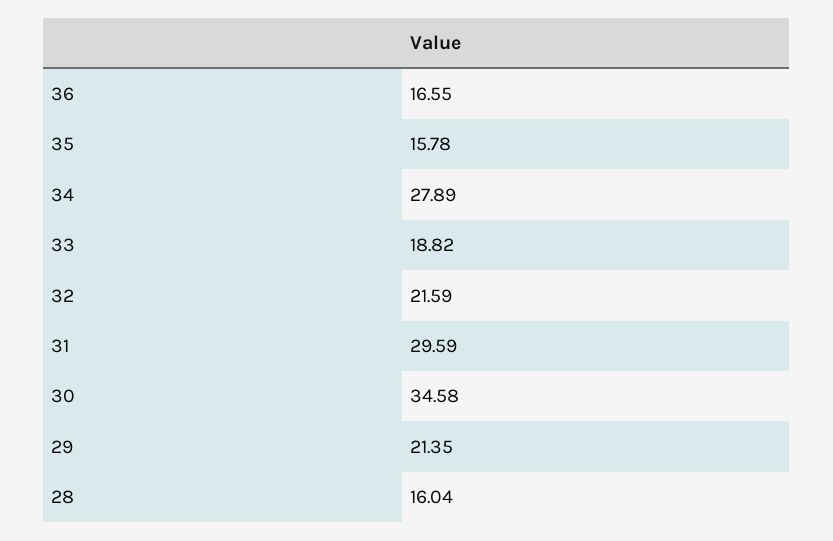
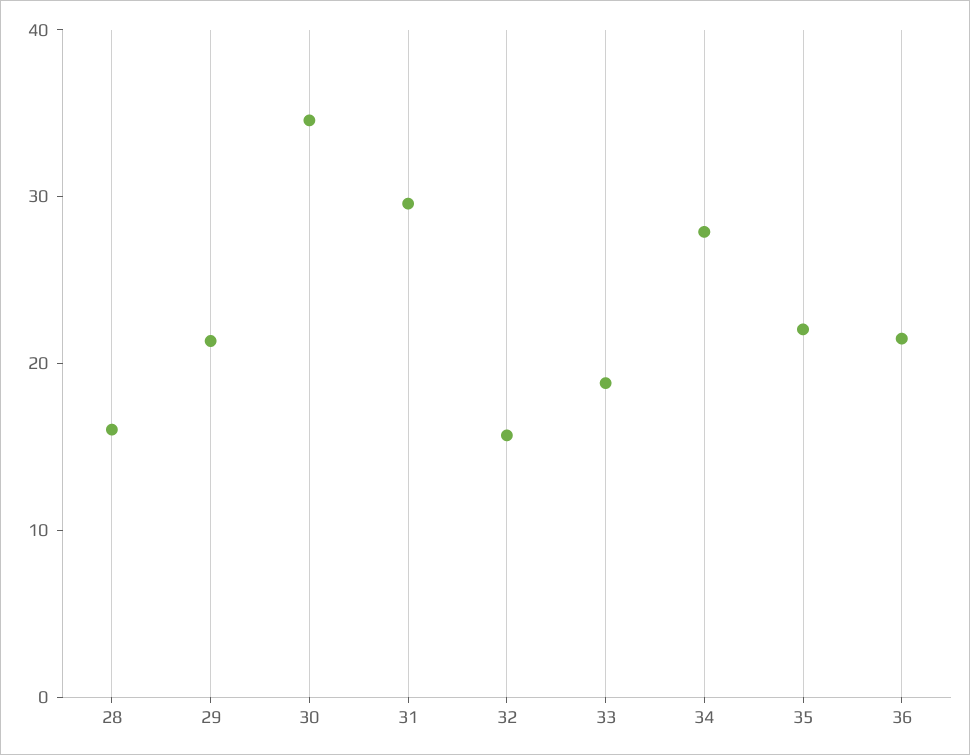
  {
-   "36": 16.55,
+   "36": 22,
-   "35": 15.78,
+   "35": 22,
    "34": 27.89,
    "33": 18.82,
-   "32": 21.59,
+   "32": 16,
    "31": 29.59,
    "30": 34.58,
    "29": 21.35,
    "28": 16.04
  }

